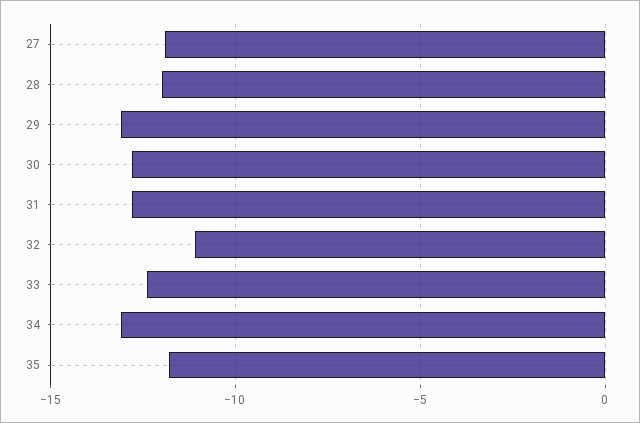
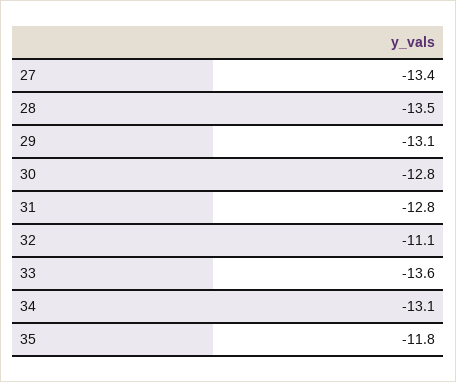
  {
-   "27": -12,
+   "27": -13.4,
-   "28": -12,
+   "28": -13.5,
    "29": -13.1,
    "30": -12.8,
    "31": -12.8,
    "32": -11.1,
-   "33": -12.5,
+   "33": -13.6,
    "34": -13.1,
    "35": -11.8
  }

